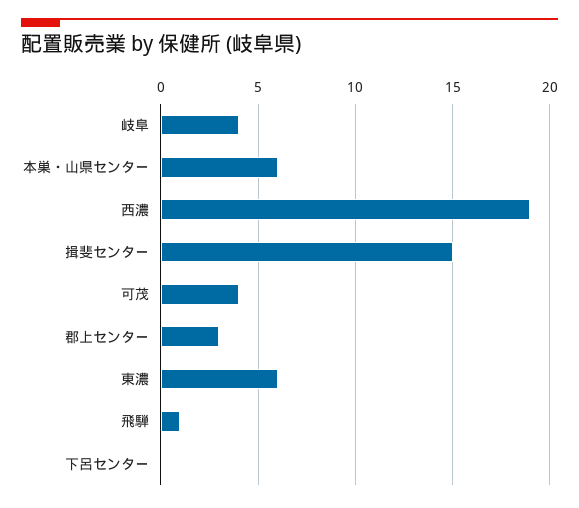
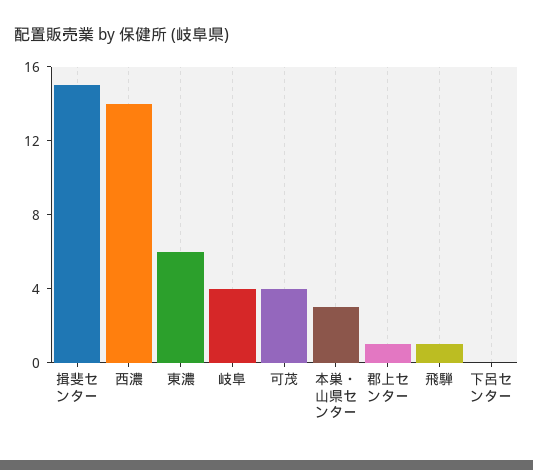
  {
    "岐阜": 4,
-   "本巣・山県センター": 6,
+   "本巣・山県センター": 3,
-   "西濃": 19,
+   "西濃": 14,
    "揖斐センター": 15,
    "可茂": 4,
-   "郡上センター": 3,
+   "郡上センター": 1,
    "東濃": 6,
    "飛騨": 1,
    "下呂センター": 0
  }

